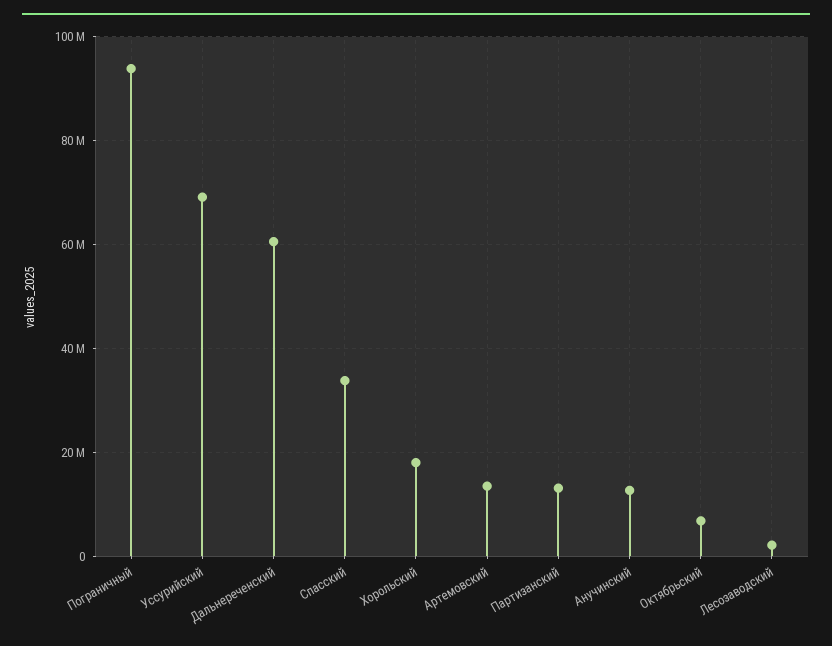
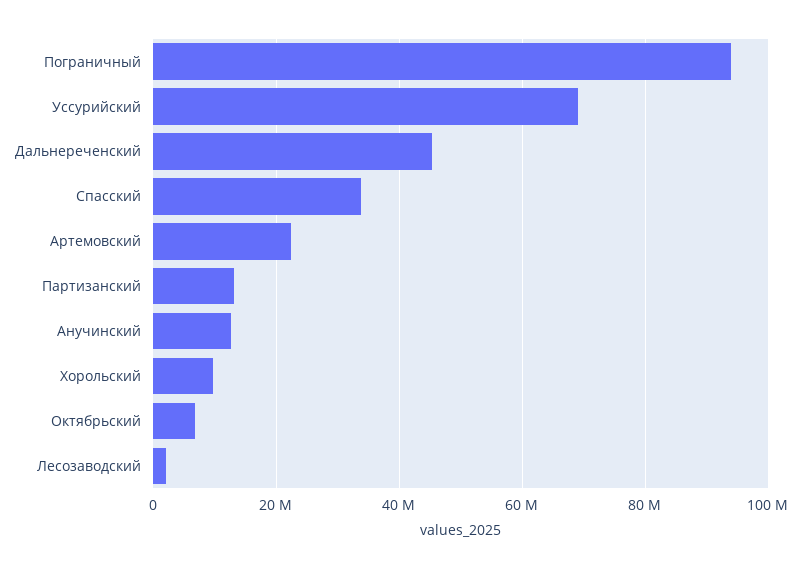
  {
    "Пограничный": 94000000,
    "Уссурийский": 70000000,
-   "Дальнереченский": 60000000,
+   "Дальнереченский": 46000000,
    "Спасский": 34000000,
-   "Хорольский": 18000000,
+   "Хорольский": 10000000,
-   "Артемовский": 14000000,
+   "Артемовский": 22000000,
    "Партизанский": 14000000,
    "Анучинский": 12000000,
    "Октябрьский": 6000000,
    "Лесозаводский": 2000000
  }

